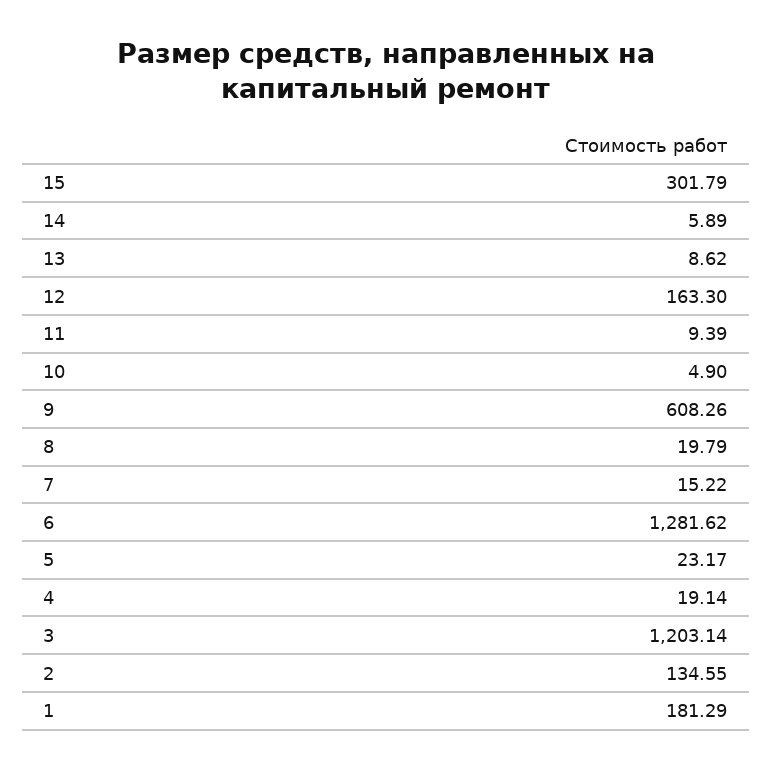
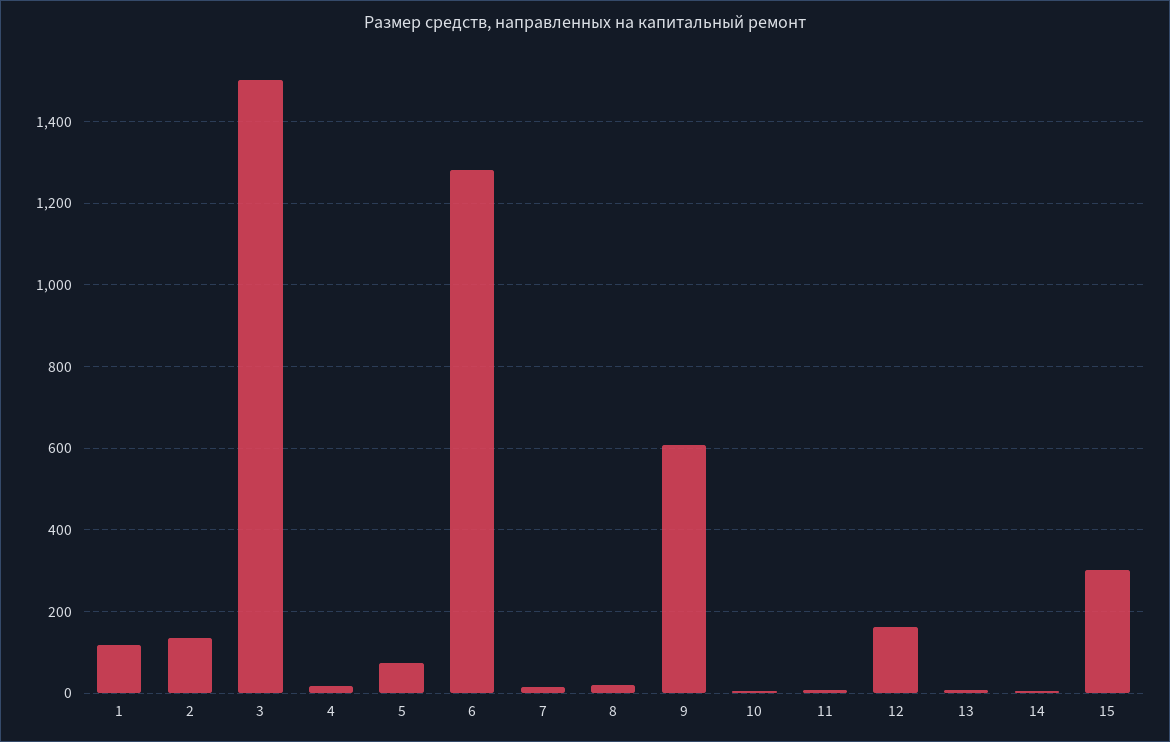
  {
    "15": 301.79,
    "14": 5.89,
    "13": 8.62,
    "12": 163.3,
    "11": 9.39,
    "10": 4.9,
    "9": 608.26,
    "8": 19.79,
    "7": 15.22,
    "6": 1281.62,
-   "5": 23.17,
+   "5": 80,
    "4": 19.14,
-   "3": 1203.14,
+   "3": 1500,
    "2": 134.55,
-   "1": 181.29
+   "1": 120
  }

